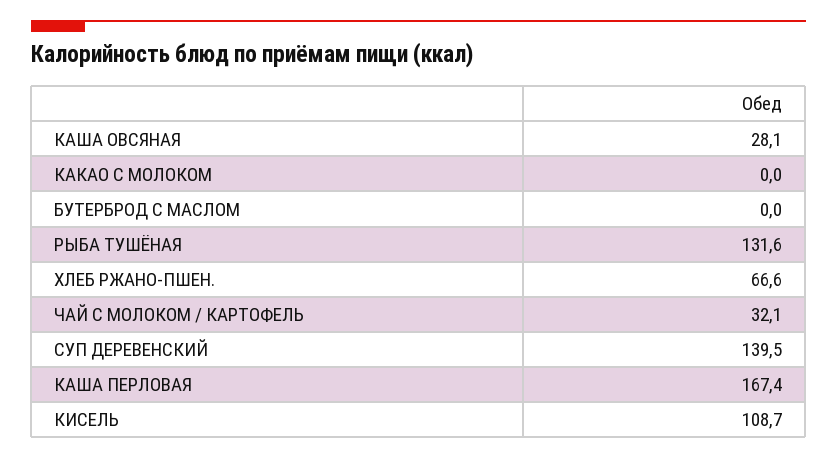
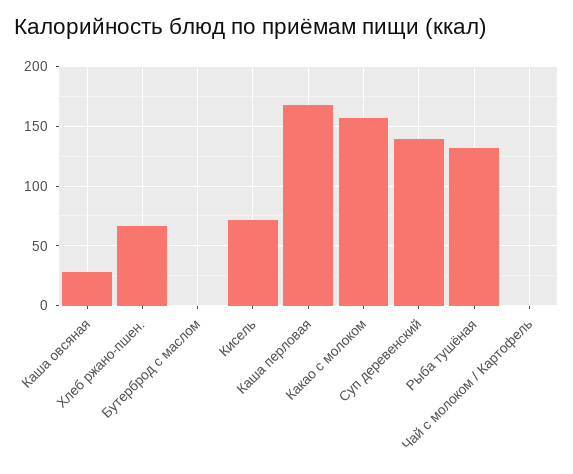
  {
    "КАША ОВСЯНАЯ": 28.1,
-   "КАКАО С МОЛОКОМ": 0,
+   "КАКАО С МОЛОКОМ": 160,
    "БУТЕРБРОД С МАСЛОМ": 0,
    "РЫБА ТУШЁНАЯ": 131.6,
    "ХЛЕБ РЖАНО-ПШЕН.": 66.6,
-   "ЧАЙ С МОЛОКОМ / КАРТОФЕЛЬ": 32.1,
+   "ЧАЙ С МОЛОКОМ / КАРТОФЕЛЬ": 0,
    "СУП ДЕРЕВЕНСКИЙ": 139.5,
    "КАША ПЕРЛОВАЯ": 167.4,
-   "КИСЕЛЬ": 108.7
+   "КИСЕЛЬ": 70
  }

